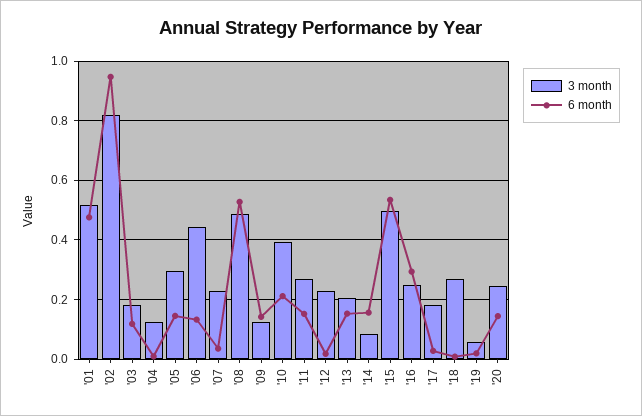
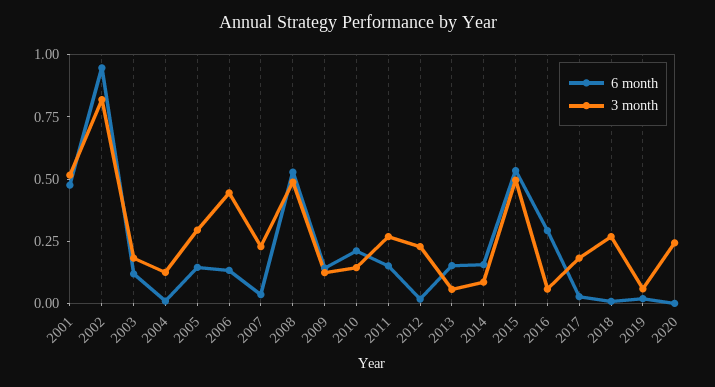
  {
    "3 month": {
      "'01": 0.525,
      "'02": 0.825,
      "'03": 0.175,
      "'04": 0.125,
      "'05": 0.3,
      "'06": 0.45,
      "'07": 0.225,
      "'08": 0.5,
      "'09": 0.125,
-     "'10": 0.4,
+     "'10": 0.15,
      "'11": 0.275,
      "'12": 0.225,
-     "'13": 0.2,
+     "'13": 0.05,
      "'14": 0.075,
      "'15": 0.5,
-     "'16": 0.25,
+     "'16": 0.05,
      "'17": 0.175,
      "'18": 0.275,
      "'19": 0.05,
      "'20": 0.25
    },
    "6 month": {
      "'01": 0.475,
      "'02": 0.95,
      "'03": 0.125,
      "'04": 0,
      "'05": 0.15,
      "'06": 0.125,
      "'07": 0.025,
      "'08": 0.525,
      "'09": 0.15,
      "'10": 0.2,
      "'11": 0.15,
      "'12": 0.025,
      "'13": 0.15,
      "'14": 0.15,
      "'15": 0.525,
      "'16": 0.3,
      "'17": 0.025,
      "'18": 0,
      "'19": 0.025,
-     "'20": 0.15
+     "'20": 0
    }
  }

